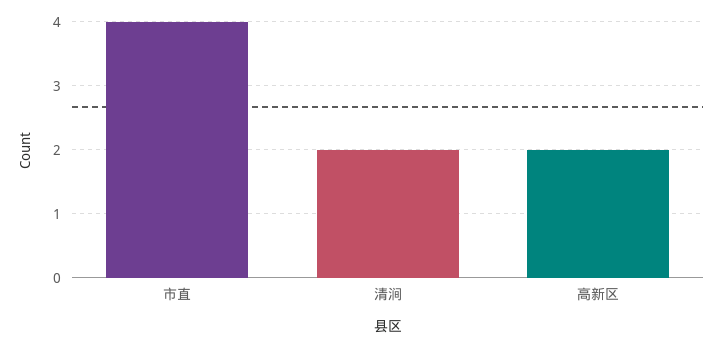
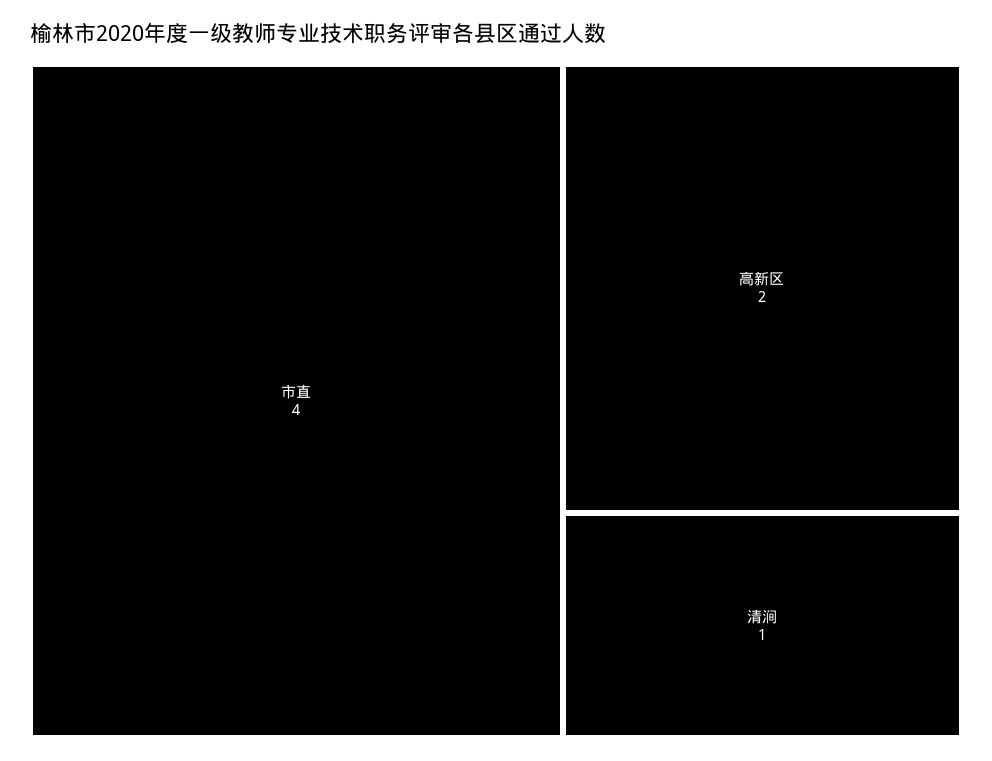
  {
    "市直": 4,
-   "清涧": 2,
+   "清涧": 1,
    "高新区": 2
  }

